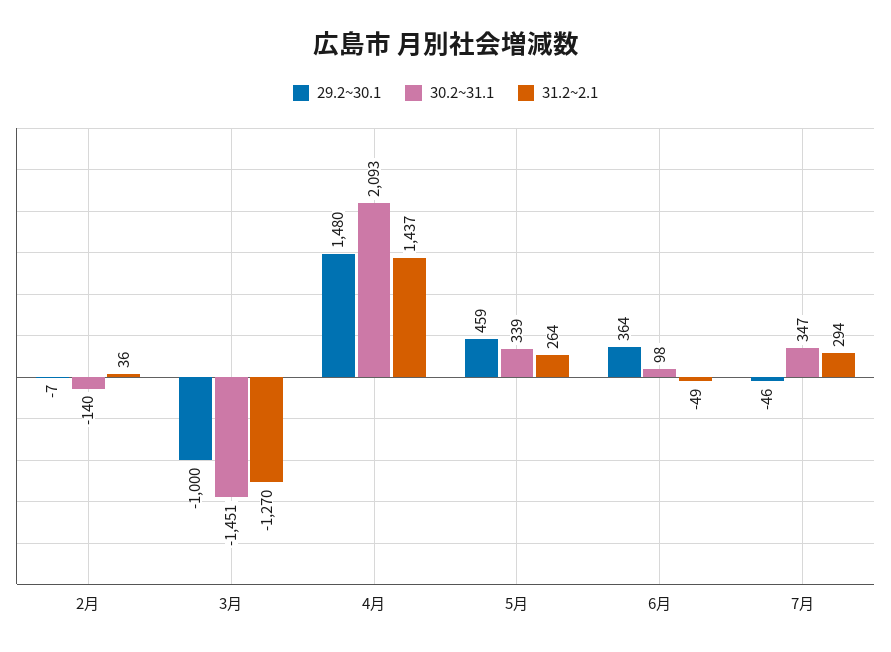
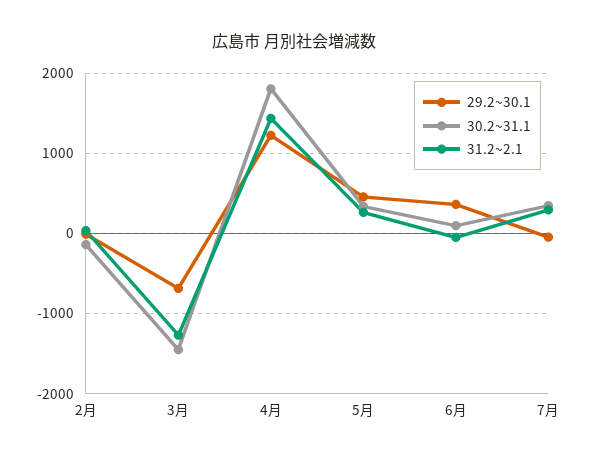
  {
    "29.2~30.1": {
      "2月": -7,
-     "3月": -1000,
+     "3月": -700,
-     "4月": 1480,
+     "4月": 1200,
      "5月": 459,
      "6月": 364,
      "7月": -46
    },
    "30.2~31.1": {
      "2月": -140,
      "3月": -1451,
-     "4月": 2093,
+     "4月": 1800,
      "5月": 339,
      "6月": 98,
      "7月": 347
    },
    "31.2~2.1": {
      "2月": 36,
      "3月": -1270,
      "4月": 1437,
      "5月": 264,
      "6月": -49,
      "7月": 294
    }
  }

